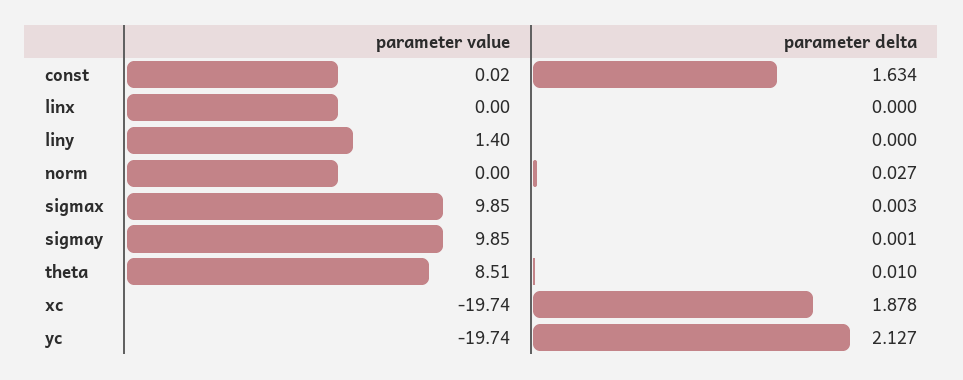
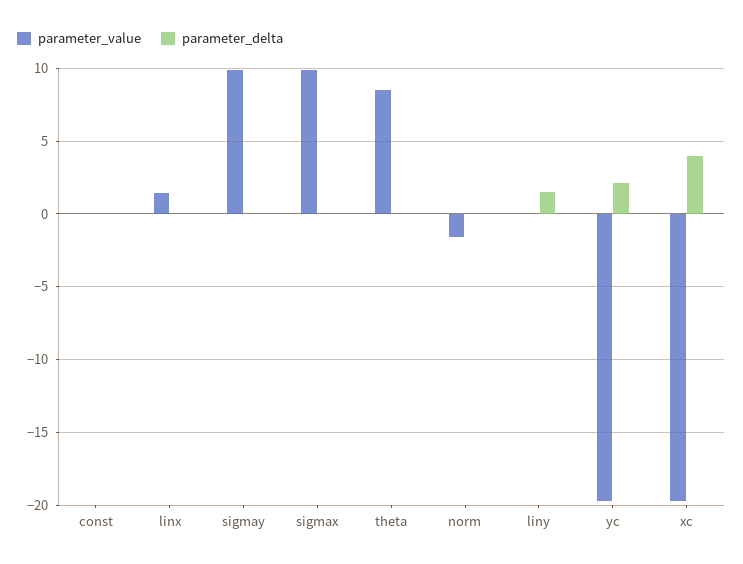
  {
    "parameter value": {
      "const": 0.02,
-     "linx": 0,
+     "linx": 1.5,
-     "liny": 1.4,
+     "liny": 0,
-     "norm": 0,
+     "norm": -1.5,
      "sigmax": 9.85,
      "sigmay": 9.85,
      "theta": 8.51,
      "xc": -19.74,
      "yc": -19.74
    },
    "parameter delta": {
-     "const": 1.634,
+     "const": 0,
      "linx": 0,
-     "liny": 0,
+     "liny": 1.5,
      "norm": 0.027,
      "sigmax": 0.003,
      "sigmay": 0.001,
      "theta": 0.01,
-     "xc": 1.878,
+     "xc": 4,
      "yc": 2.127
    }
  }

